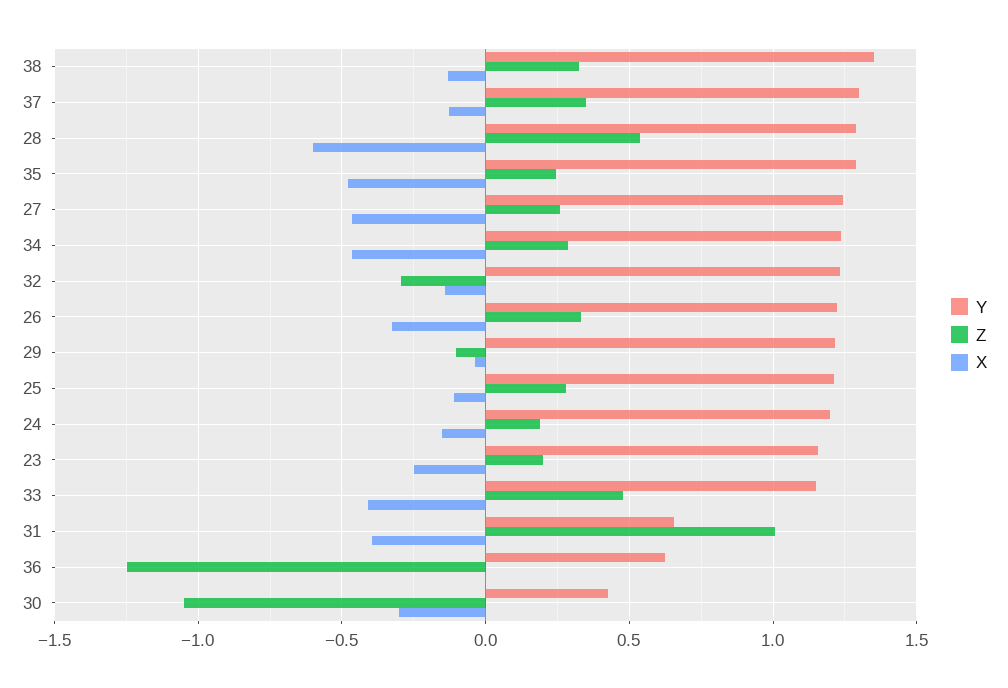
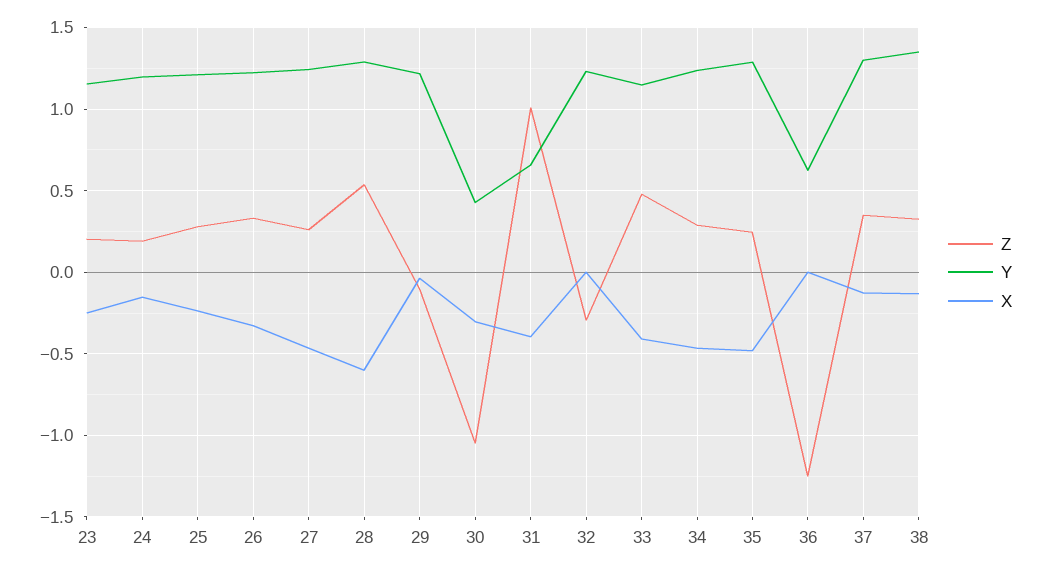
  {
    "Y": {
      "38": 1.35,
      "37": 1.3,
      "28": 1.3,
      "35": 1.3,
      "27": 1.25,
      "34": 1.25,
      "32": 1.25,
      "26": 1.2,
      "29": 1.2,
      "25": 1.2,
      "24": 1.2,
      "23": 1.15,
      "33": 1.15,
      "31": 0.65,
      "36": 0.6,
      "30": 0.45
    },
    "Z": {
      "38": 0.35,
      "37": 0.35,
      "28": 0.55,
      "35": 0.25,
      "27": 0.25,
      "34": 0.3,
      "32": -0.3,
      "26": 0.35,
      "29": -0.1,
      "25": 0.3,
      "24": 0.2,
      "23": 0.2,
      "33": 0.5,
      "31": 1,
      "36": -1.25,
      "30": -1.05
    },
    "X": {
      "38": -0.15,
      "37": -0.15,
      "28": -0.6,
      "35": -0.5,
      "27": -0.45,
      "34": -0.45,
-     "32": -0.15,
+     "32": 0,
      "26": -0.35,
      "29": -0.05,
-     "25": -0.1,
+     "25": -0.25,
      "24": -0.15,
      "23": -0.25,
      "33": -0.4,
      "31": -0.4,
      "36": 0,
      "30": -0.3
    }
  }

